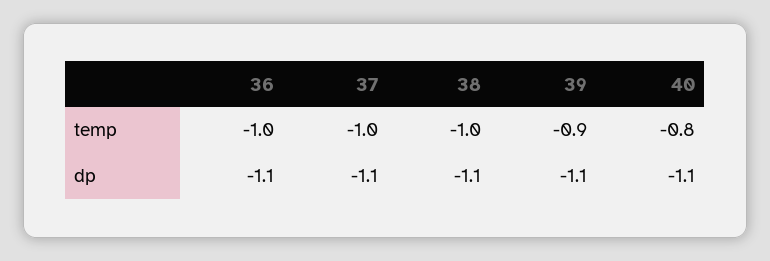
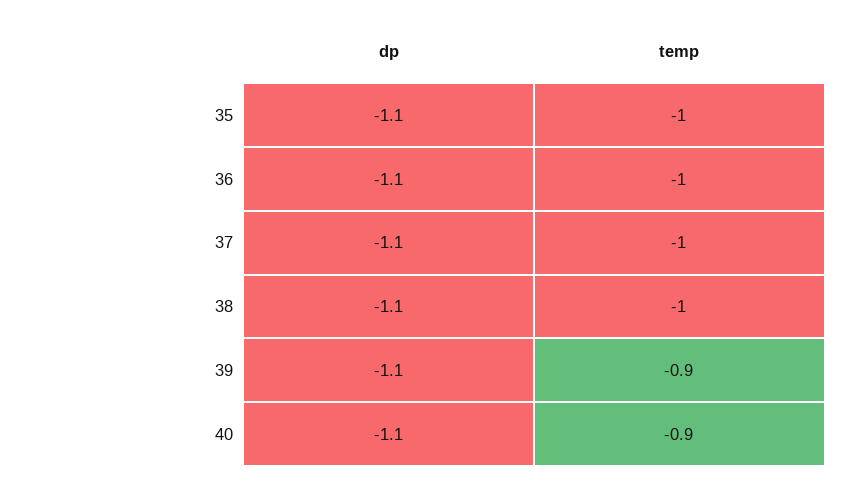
  {
    "36": {
      "temp": -1,
      "dp": -1.1
    },
    "37": {
      "temp": -1,
      "dp": -1.1
    },
    "38": {
      "temp": -1,
      "dp": -1.1
    },
    "39": {
      "temp": -0.9,
      "dp": -1.1
    },
    "40": {
-     "temp": -0.8,
+     "temp": -0.9,
      "dp": -1.1
-   }
+   },
+   "35": {
+     "dp": -1.1,
+     "temp": -1
+   }
  }

